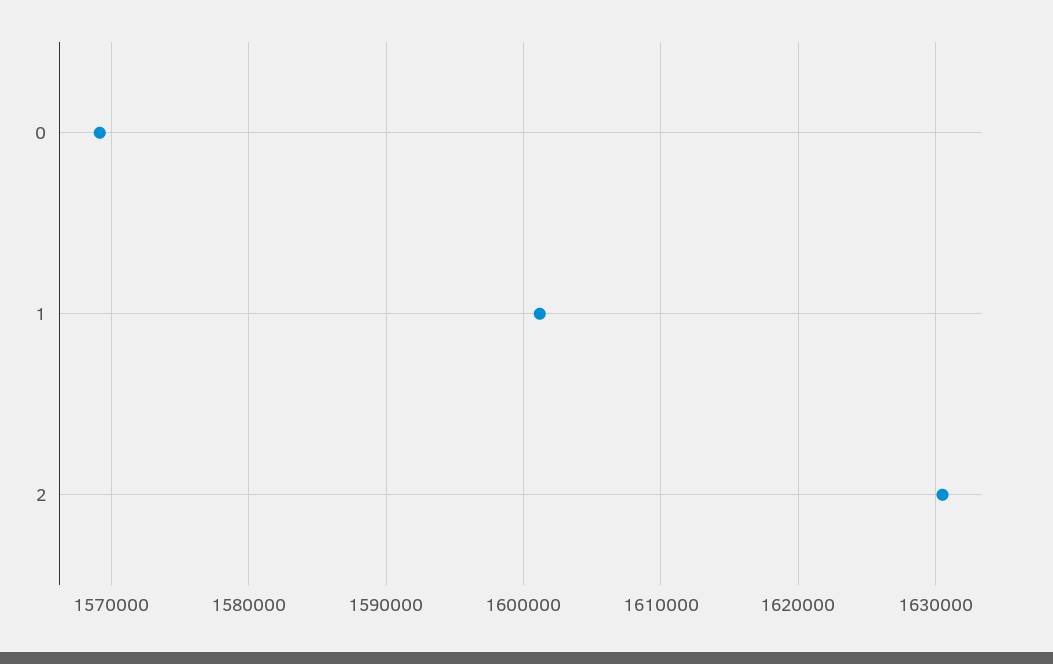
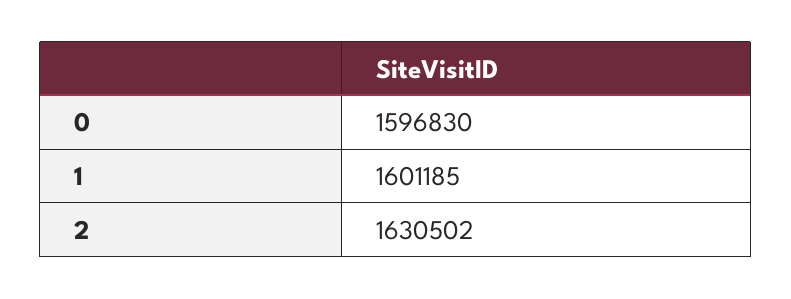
  {
-   "0": 1569000,
+   "0": 1596830,
    "1": 1601185,
    "2": 1630502
  }

